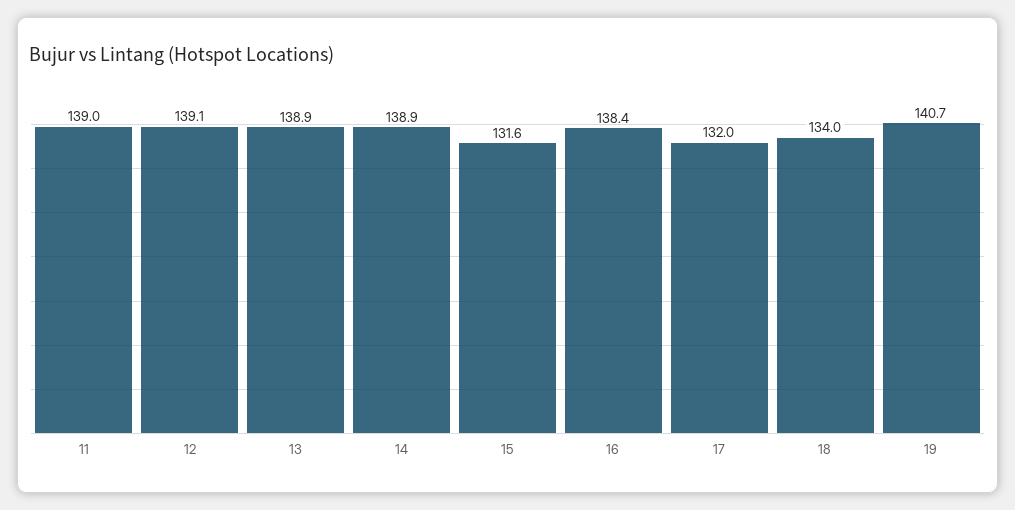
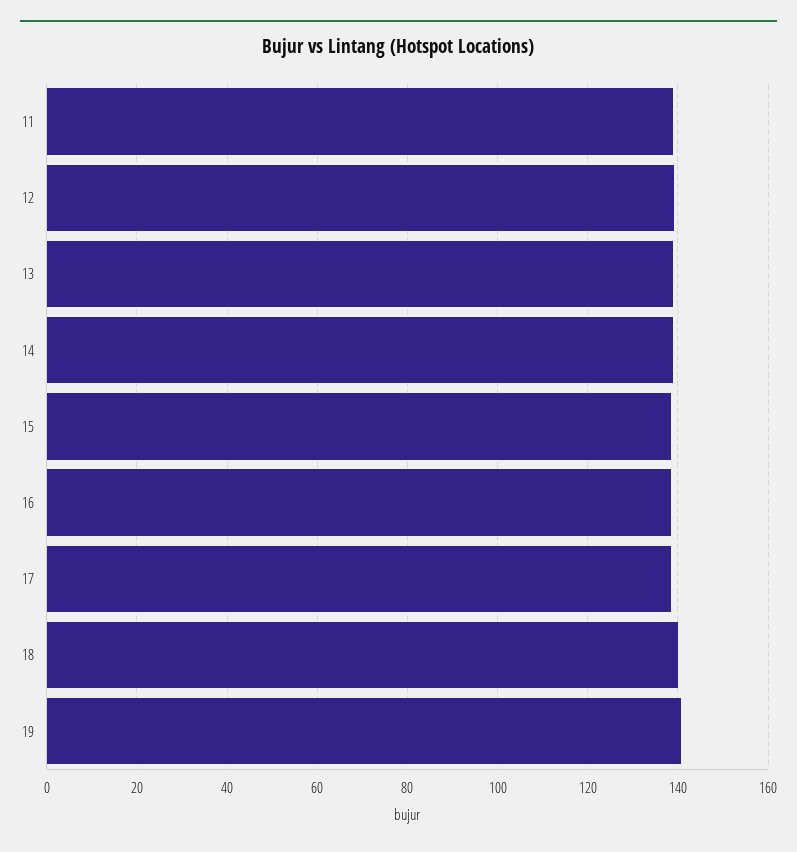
  {
    "11": 139,
    "12": 139.1,
    "13": 138.9,
    "14": 138.9,
-   "15": 131.6,
+   "15": 138,
    "16": 138.4,
-   "17": 132,
+   "17": 138,
-   "18": 134,
+   "18": 140,
    "19": 140.7
  }

